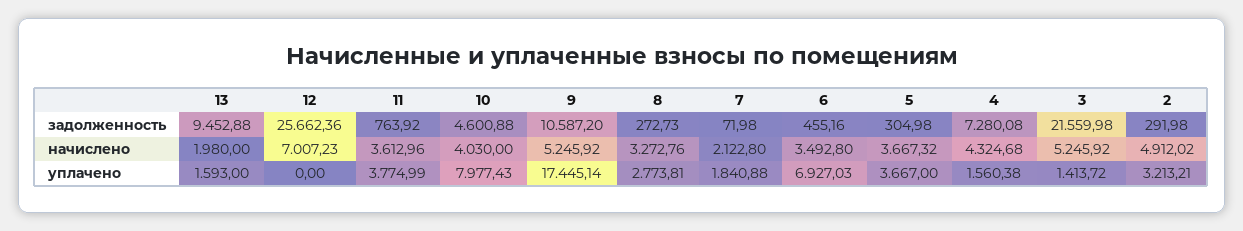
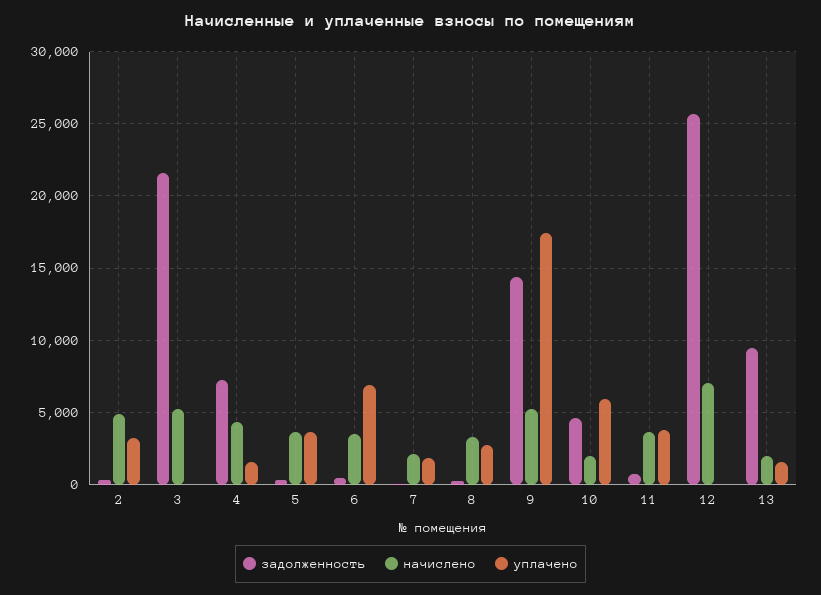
  {
    "задолженность": {
      "13": 9452.88,
      "12": 25662.36,
      "11": 763.92,
      "10": 4600.88,
-     "9": 10587.2,
+     "9": 14500,
      "8": 272.73,
      "7": 71.98,
      "6": 455.16,
      "5": 304.98,
      "4": 7280.08,
      "3": 21559.98,
      "2": 291.98
    },
    "начислено": {
      "13": 1980,
      "12": 7007.23,
      "11": 3612.96,
-     "10": 4030,
+     "10": 2000,
      "9": 5245.92,
      "8": 3272.76,
      "7": 2122.8,
      "6": 3492.8,
      "5": 3667.32,
      "4": 4324.68,
      "3": 5245.92,
      "2": 4912.02
    },
    "уплачено": {
      "13": 1593,
      "12": 0,
      "11": 3774.99,
-     "10": 7977.43,
+     "10": 6000,
      "9": 17445.14,
      "8": 2773.81,
      "7": 1840.88,
      "6": 6927.03,
      "5": 3667,
      "4": 1560.38,
-     "3": 1413.72,
+     "3": 0,
      "2": 3213.21
    }
  }

